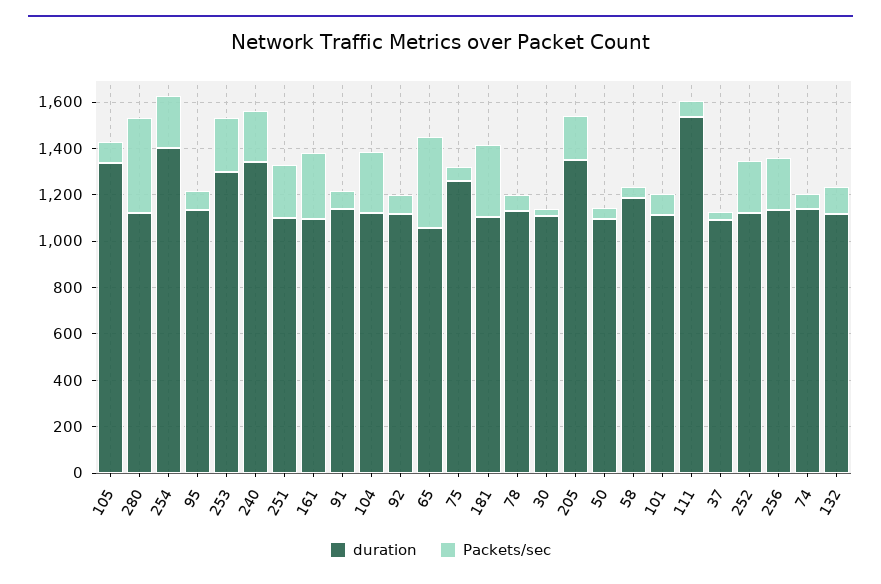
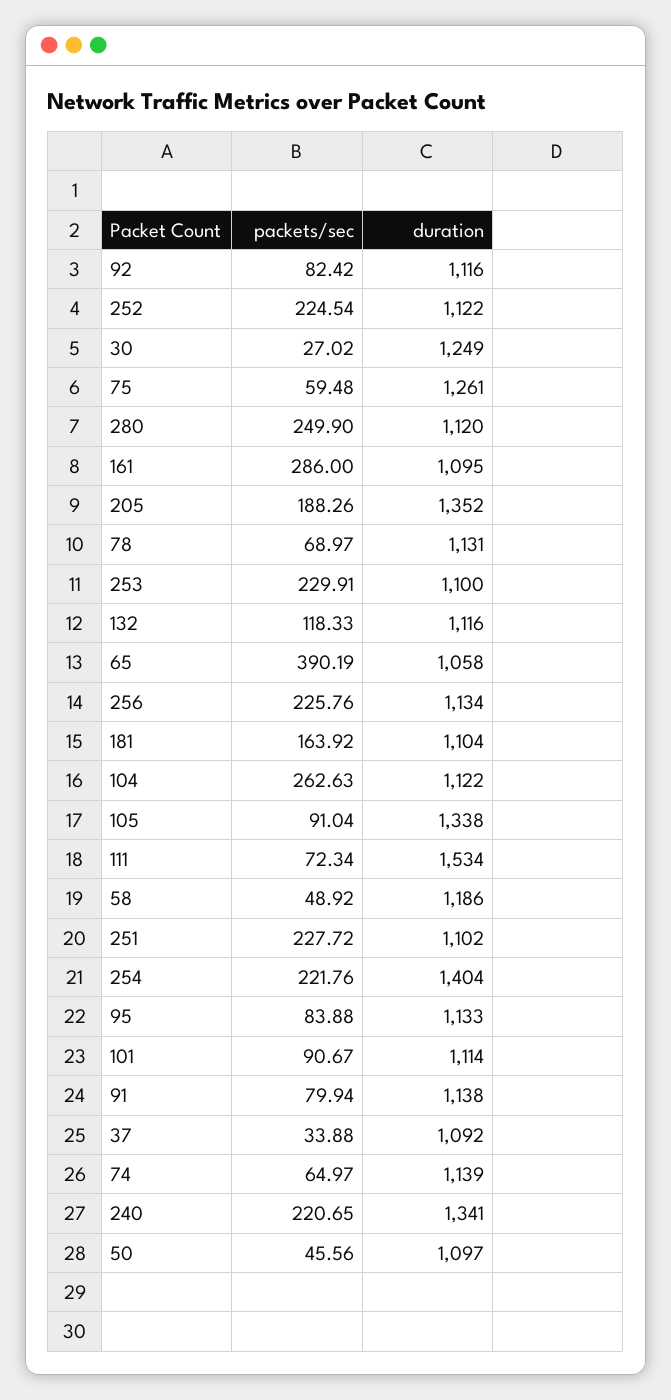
  {
    "duration": {
      "105": 1338,
      "280": 1120,
      "254": 1404,
      "95": 1133,
-     "253": 1300,
+     "253": 1100,
      "240": 1341,
      "251": 1102,
      "161": 1095,
      "91": 1138,
      "104": 1122,
      "92": 1116,
      "65": 1058,
      "75": 1261,
      "181": 1104,
      "78": 1131,
-     "30": 1100,
+     "30": 1249,
      "205": 1352,
      "50": 1097,
      "58": 1186,
      "101": 1114,
      "111": 1534,
      "37": 1092,
      "252": 1122,
      "256": 1134,
      "74": 1139,
      "132": 1116
    },
    "Packets/sec": {
      "105": 91.04,
-     "280": 400,
+     "280": 249.9,
      "254": 221.76,
      "95": 83.88,
      "253": 229.91,
      "240": 220.65,
      "251": 227.72,
      "161": 286,
      "91": 79.94,
      "104": 262.63,
      "92": 82.42,
      "65": 390.19,
      "75": 59.48,
-     "181": 300,
+     "181": 163.92,
      "78": 68.97,
      "30": 27.02,
      "205": 188.26,
      "50": 45.56,
      "58": 48.92,
      "101": 90.67,
      "111": 72.34,
      "37": 33.88,
      "252": 224.54,
      "256": 225.76,
      "74": 64.97,
      "132": 118.33
    }
  }

